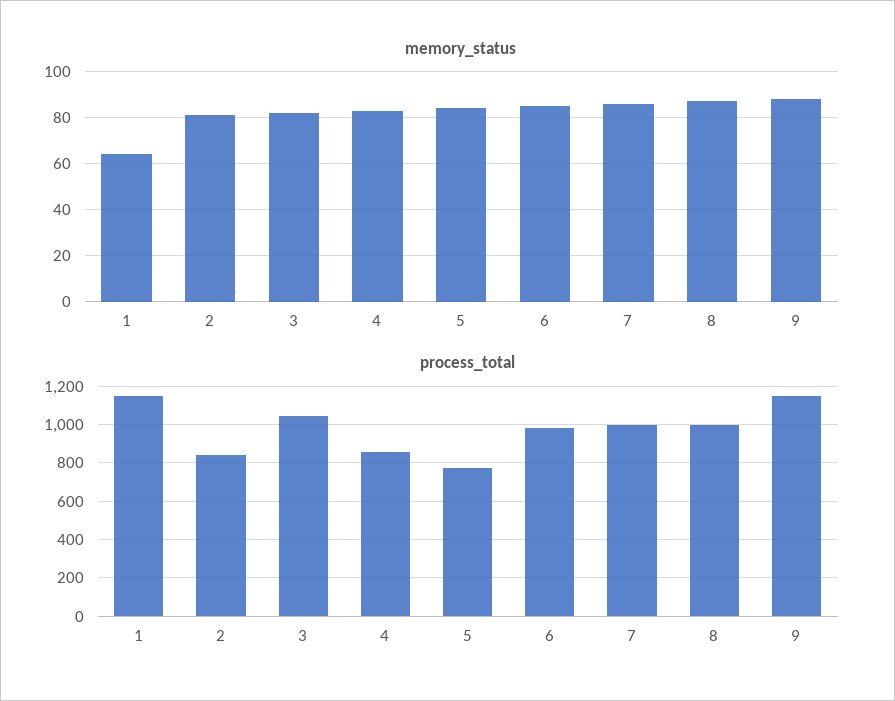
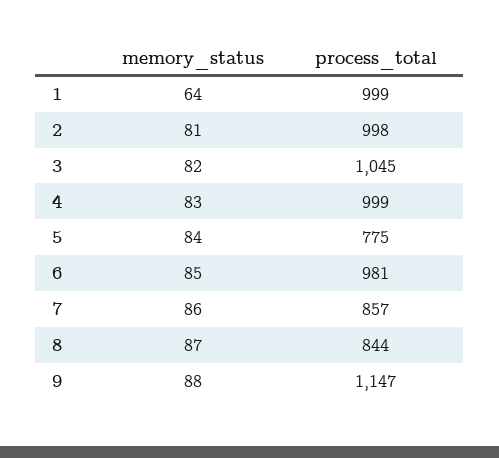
  {
    "memory_status": {
      "1": 64,
      "2": 81,
      "3": 82,
      "4": 83,
      "5": 84,
      "6": 85,
      "7": 86,
      "8": 87,
      "9": 88
    },
    "process_total": {
-     "1": 1150,
+     "1": 999,
-     "2": 850,
+     "2": 998,
      "3": 1045,
-     "4": 850,
+     "4": 999,
      "5": 775,
      "6": 981,
-     "7": 1000,
+     "7": 857,
-     "8": 1000,
+     "8": 844,
      "9": 1147
    }
  }

